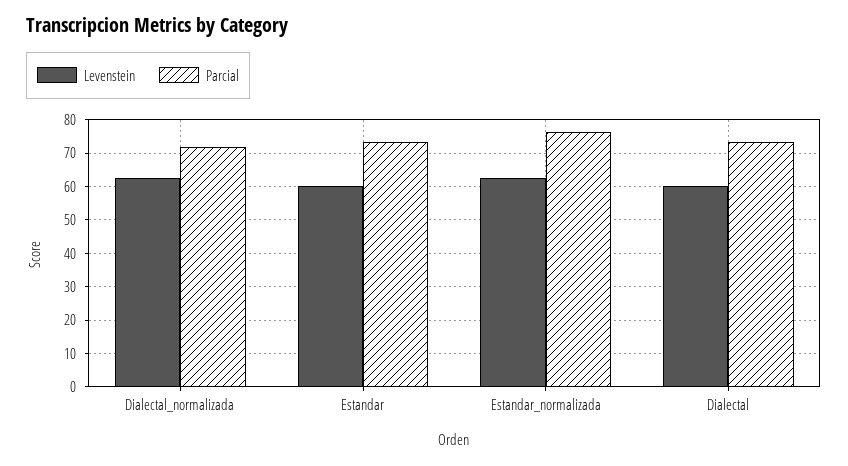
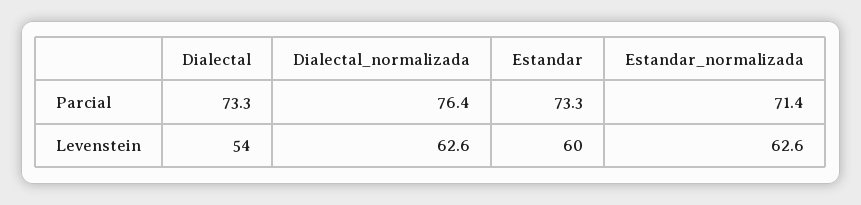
  {
    "Levenstein": {
      "Dialectal_normalizada": 62.6,
      "Estandar": 60,
      "Estandar_normalizada": 62.6,
-     "Dialectal": 60
+     "Dialectal": 54
    },
    "Parcial": {
-     "Dialectal_normalizada": 72,
+     "Dialectal_normalizada": 76.4,
      "Estandar": 73.3,
-     "Estandar_normalizada": 76,
+     "Estandar_normalizada": 71.4,
      "Dialectal": 73.3
    }
  }

